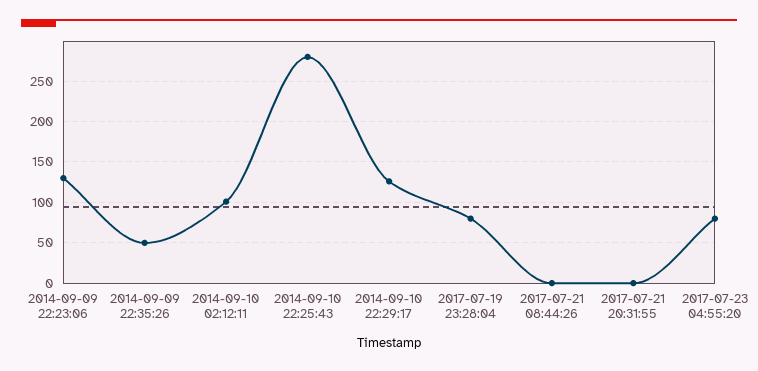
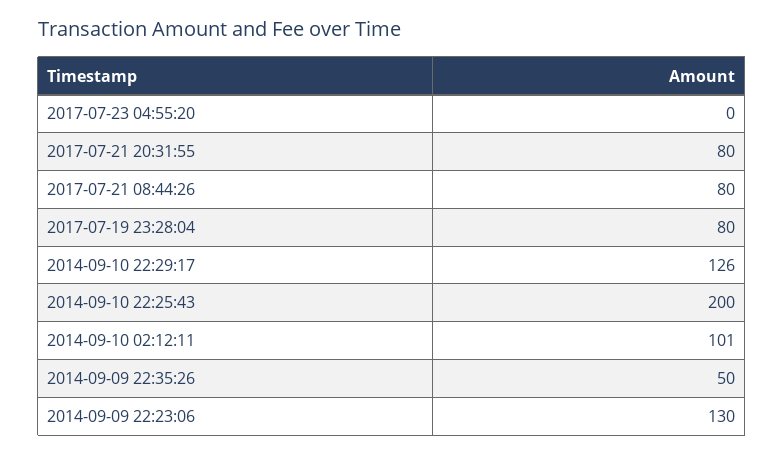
  {
    "2014-09-09 22:23:06": 130,
    "2014-09-09 22:35:26": 50,
    "2014-09-10 02:12:11": 101,
-   "2014-09-10 22:25:43": 280,
+   "2014-09-10 22:25:43": 200,
    "2014-09-10 22:29:17": 126,
    "2017-07-19 23:28:04": 80,
-   "2017-07-21 08:44:26": 0,
+   "2017-07-21 08:44:26": 80,
-   "2017-07-21 20:31:55": 0,
+   "2017-07-21 20:31:55": 80,
-   "2017-07-23 04:55:20": 80
+   "2017-07-23 04:55:20": 0
  }

